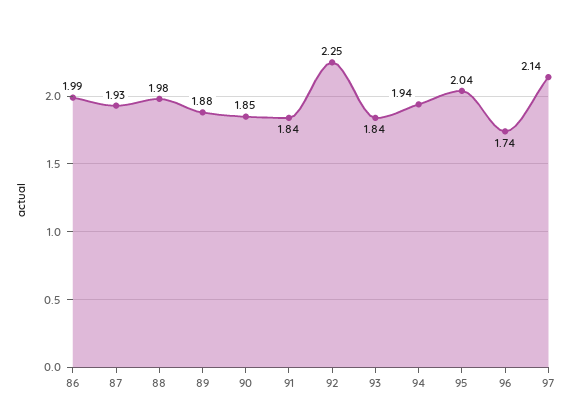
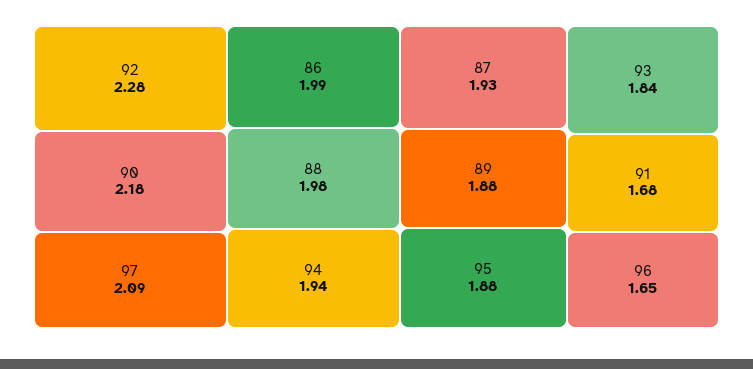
  {
    "86": 1.99,
    "87": 1.93,
    "88": 1.98,
    "89": 1.88,
-   "90": 1.85,
+   "90": 2.18,
-   "91": 1.84,
+   "91": 1.68,
-   "92": 2.25,
+   "92": 2.28,
    "93": 1.84,
    "94": 1.94,
-   "95": 2.04,
+   "95": 1.88,
-   "96": 1.74,
+   "96": 1.65,
-   "97": 2.14
+   "97": 2.09
  }

